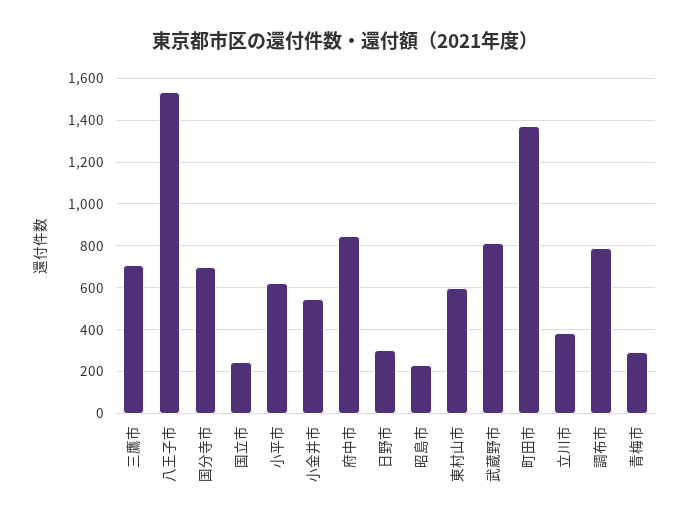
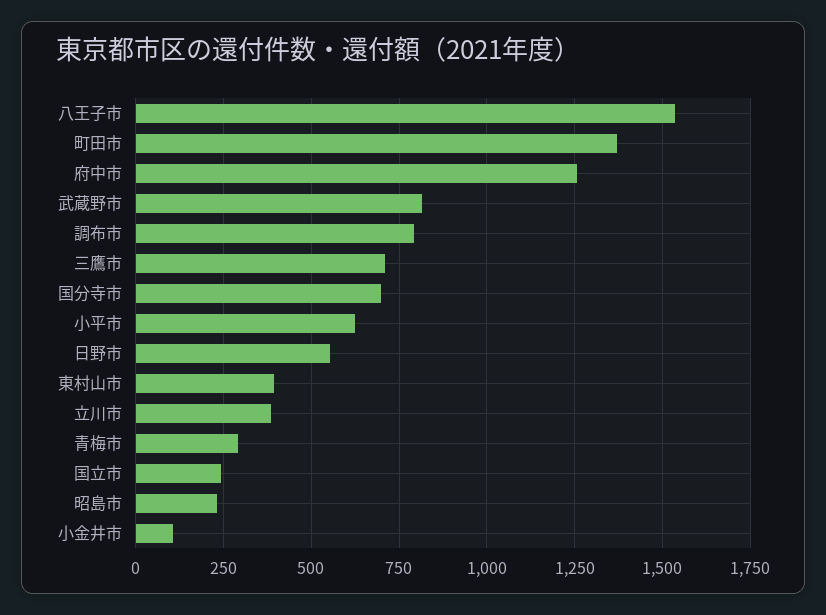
  {
    "三鷹市": 700,
    "八王子市": 1525,
    "国分寺市": 700,
    "国立市": 250,
    "小平市": 625,
-   "小金井市": 550,
+   "小金井市": 100,
-   "府中市": 850,
+   "府中市": 1250,
-   "日野市": 300,
+   "日野市": 550,
    "昭島市": 225,
-   "東村山市": 600,
+   "東村山市": 400,
    "武蔵野市": 825,
    "町田市": 1375,
    "立川市": 375,
    "調布市": 800,
    "青梅市": 300
  }

